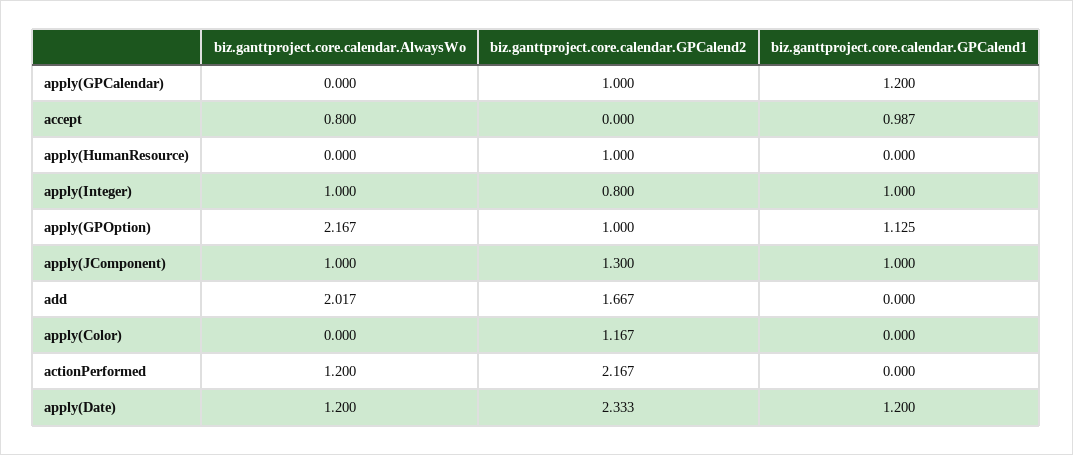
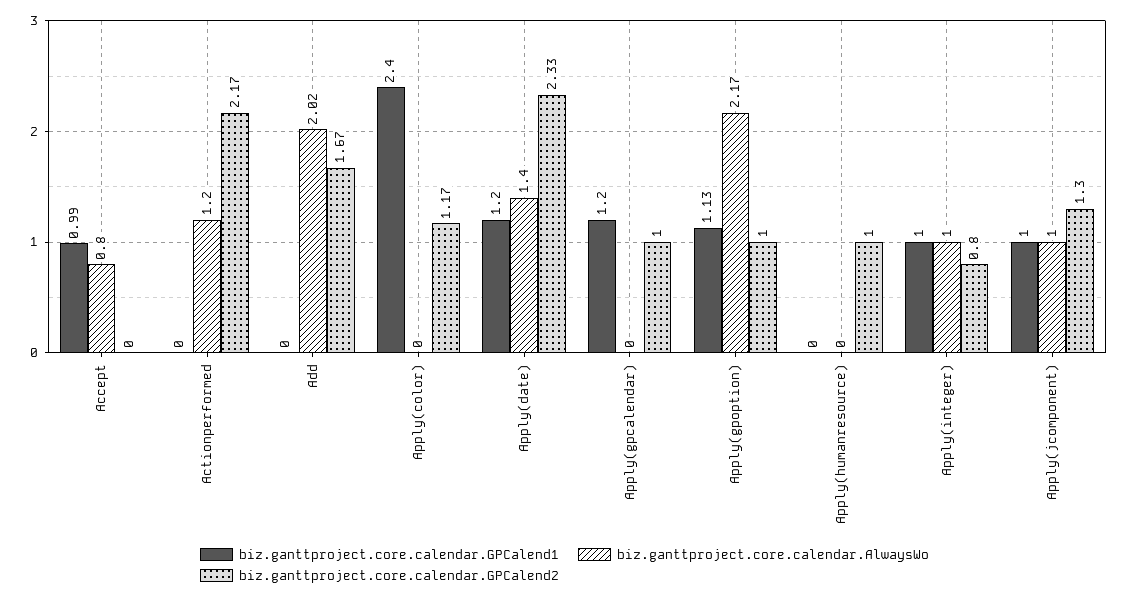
  {
    "biz.ganttproject.core.calendar.AlwaysWo": {
      "apply(GPCalendar)": 0,
      "accept": 0.8,
      "apply(HumanResource)": 0,
      "apply(Integer)": 1,
      "apply(GPOption)": 2.167,
      "apply(JComponent)": 1,
      "add": 2.017,
      "apply(Color)": 0,
      "actionPerformed": 1.2,
-     "apply(Date)": 1.2
+     "apply(Date)": 1.4
    },
    "biz.ganttproject.core.calendar.GPCalend2": {
      "apply(GPCalendar)": 1,
      "accept": 0,
      "apply(HumanResource)": 1,
      "apply(Integer)": 0.8,
      "apply(GPOption)": 1,
      "apply(JComponent)": 1.3,
      "add": 1.667,
      "apply(Color)": 1.167,
      "actionPerformed": 2.167,
      "apply(Date)": 2.333
    },
    "biz.ganttproject.core.calendar.GPCalend1": {
      "apply(GPCalendar)": 1.2,
      "accept": 0.987,
      "apply(HumanResource)": 0,
      "apply(Integer)": 1,
      "apply(GPOption)": 1.125,
      "apply(JComponent)": 1,
      "add": 0,
-     "apply(Color)": 0,
+     "apply(Color)": 2.4,
      "actionPerformed": 0,
      "apply(Date)": 1.2
    }
  }

